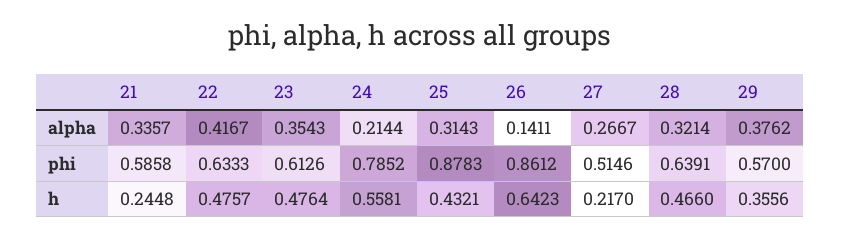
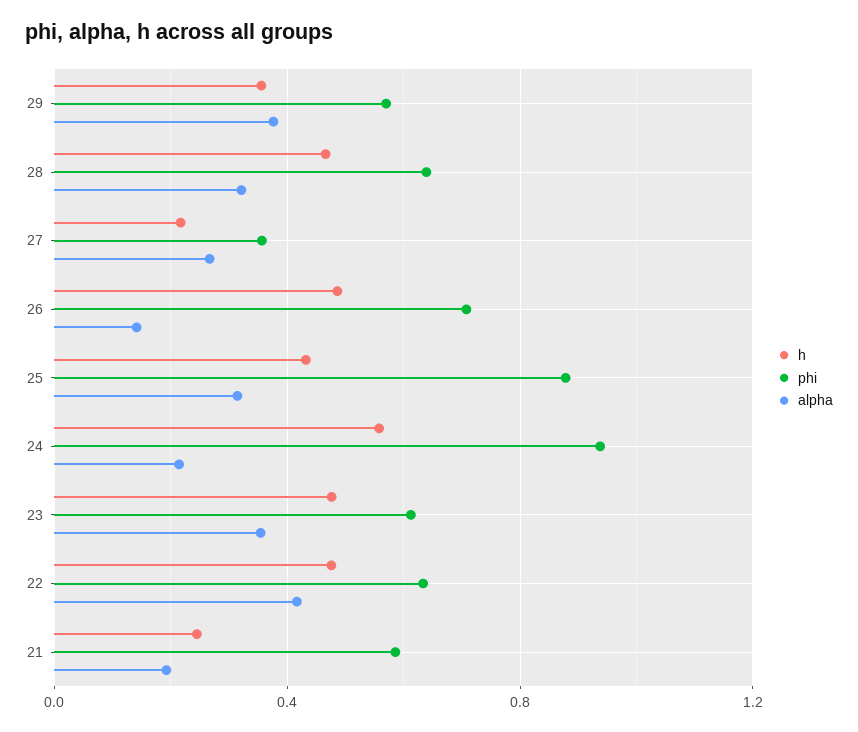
  {
    "alpha": {
-     "21": 0.3357,
+     "21": 0.2,
      "22": 0.4167,
      "23": 0.3543,
      "24": 0.2144,
      "25": 0.3143,
      "26": 0.1411,
      "27": 0.2667,
      "28": 0.3214,
      "29": 0.3762
    },
    "phi": {
      "21": 0.5858,
      "22": 0.6333,
      "23": 0.6126,
-     "24": 0.7852,
+     "24": 0.95,
      "25": 0.8783,
-     "26": 0.8612,
+     "26": 0.7,
-     "27": 0.5146,
+     "27": 0.35,
      "28": 0.6391,
      "29": 0.57
    },
    "h": {
      "21": 0.2448,
      "22": 0.4757,
      "23": 0.4764,
      "24": 0.5581,
      "25": 0.4321,
-     "26": 0.6423,
+     "26": 0.5,
      "27": 0.217,
      "28": 0.466,
      "29": 0.3556
    }
  }

